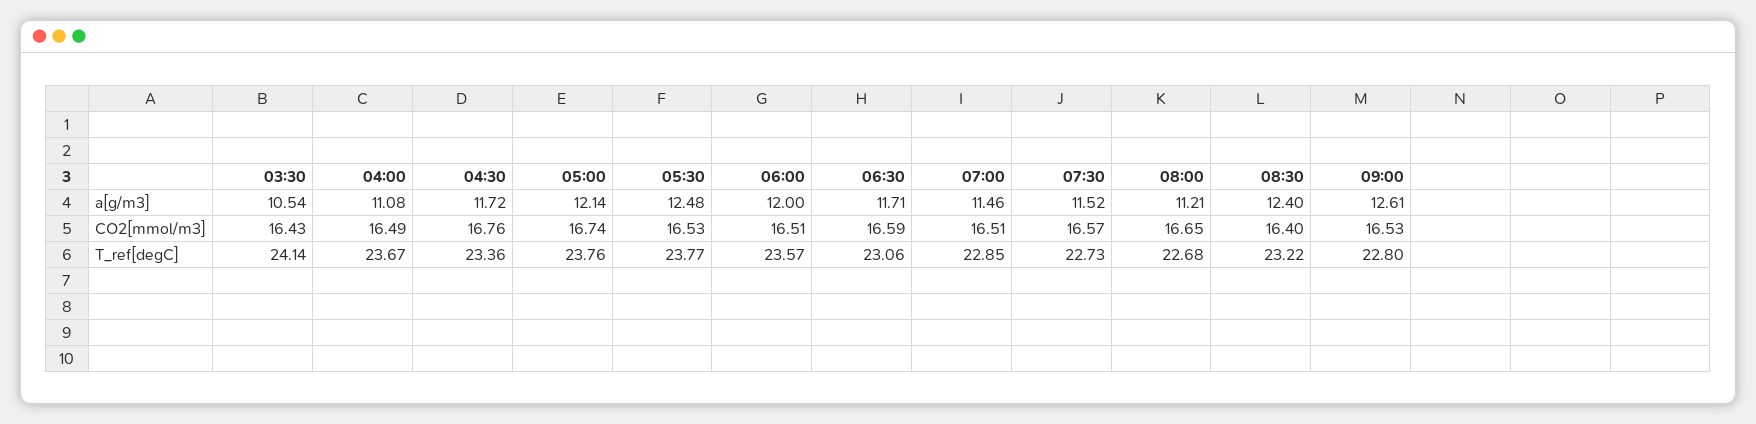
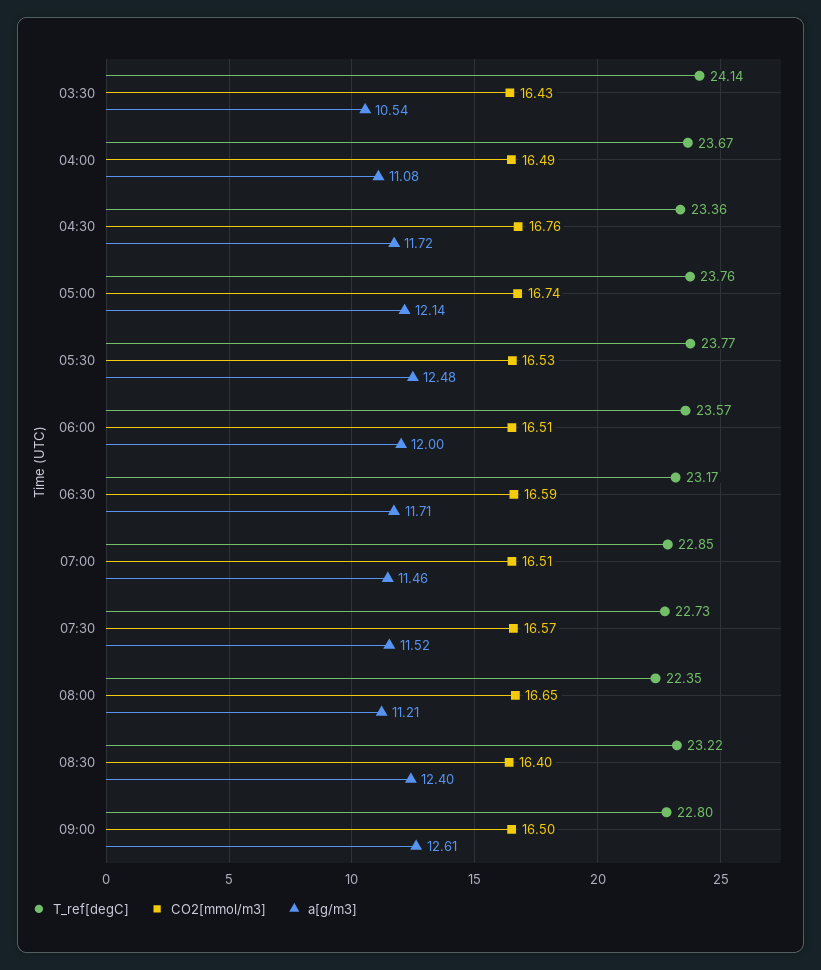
  {
    "a[g/m3]": {
      "03:30": 10.54,
      "04:00": 11.08,
      "04:30": 11.72,
      "05:00": 12.14,
      "05:30": 12.48,
      "06:00": 12,
      "06:30": 11.71,
      "07:00": 11.46,
      "07:30": 11.52,
      "08:00": 11.21,
      "08:30": 12.4,
      "09:00": 12.61
    },
    "CO2[mmol/m3]": {
      "03:30": 16.43,
      "04:00": 16.49,
      "04:30": 16.76,
      "05:00": 16.74,
      "05:30": 16.53,
      "06:00": 16.51,
      "06:30": 16.59,
      "07:00": 16.51,
      "07:30": 16.57,
      "08:00": 16.65,
      "08:30": 16.4,
-     "09:00": 16.53
+     "09:00": 16.5
    },
    "T_ref[degC]": {
      "03:30": 24.14,
      "04:00": 23.67,
      "04:30": 23.36,
      "05:00": 23.76,
      "05:30": 23.77,
      "06:00": 23.57,
-     "06:30": 23.06,
+     "06:30": 23.17,
      "07:00": 22.85,
      "07:30": 22.73,
-     "08:00": 22.68,
+     "08:00": 22.35,
      "08:30": 23.22,
      "09:00": 22.8
    }
  }

